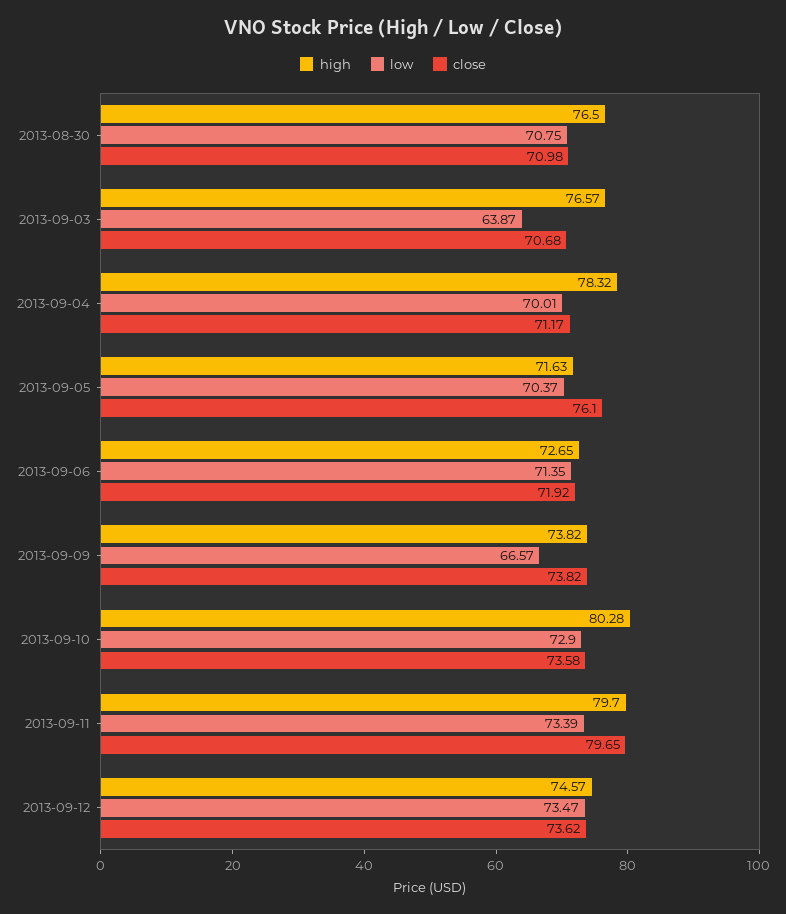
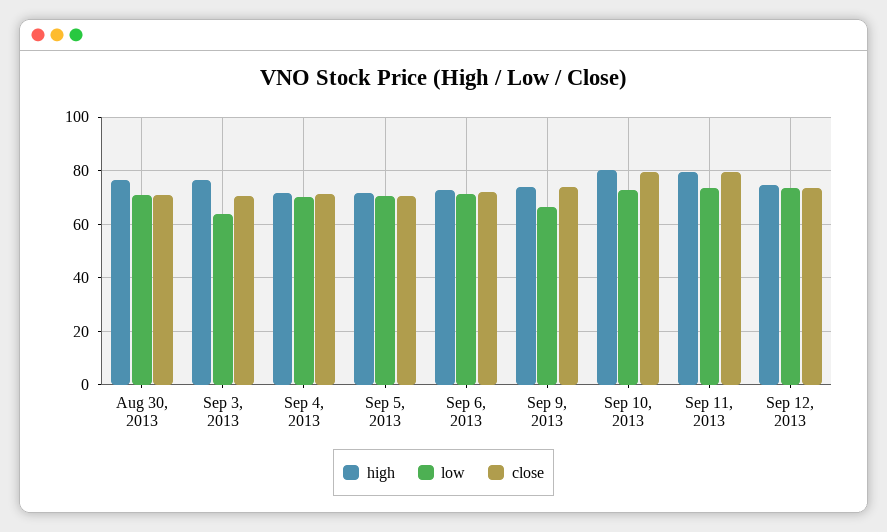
  {
    "high": {
      "2013-08-30": 76.5,
      "2013-09-03": 76.57,
-     "2013-09-04": 78.32,
+     "2013-09-04": 72.5,
      "2013-09-05": 71.63,
      "2013-09-06": 72.65,
      "2013-09-09": 73.82,
      "2013-09-10": 80.28,
      "2013-09-11": 79.7,
      "2013-09-12": 74.57
    },
    "low": {
      "2013-08-30": 70.75,
      "2013-09-03": 63.87,
      "2013-09-04": 70.01,
      "2013-09-05": 70.37,
      "2013-09-06": 71.35,
      "2013-09-09": 66.57,
      "2013-09-10": 72.9,
      "2013-09-11": 73.39,
      "2013-09-12": 73.47
    },
    "close": {
      "2013-08-30": 70.98,
      "2013-09-03": 70.68,
      "2013-09-04": 71.17,
-     "2013-09-05": 76.1,
+     "2013-09-05": 70,
      "2013-09-06": 71.92,
      "2013-09-09": 73.82,
-     "2013-09-10": 73.58,
+     "2013-09-10": 80,
      "2013-09-11": 79.65,
      "2013-09-12": 73.62
    }
  }

